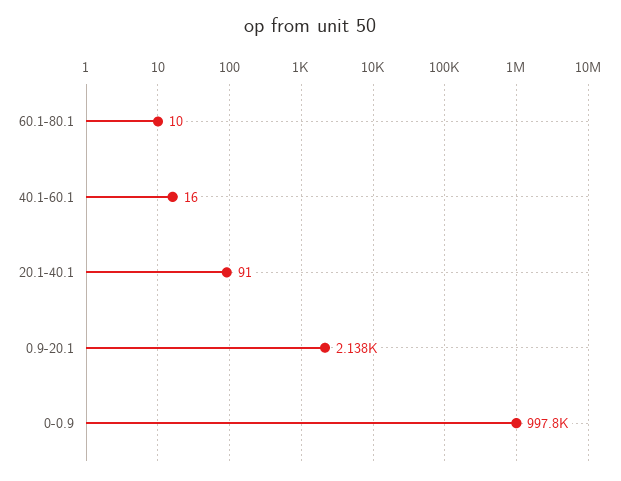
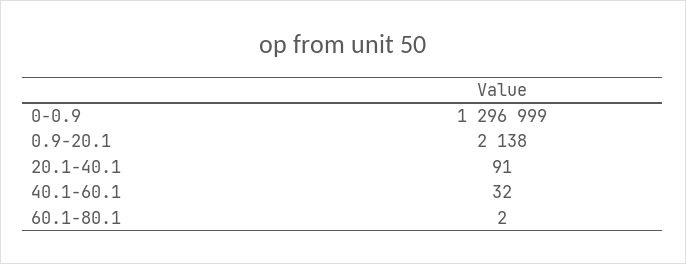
  {
-   "60.1-80.1": 10,
+   "60.1-80.1": 2,
-   "40.1-60.1": 16,
+   "40.1-60.1": 32,
    "20.1-40.1": 91,
    "0.9-20.1": 2138,
-   "0-0.9": 997800
+   "0-0.9": 1296999
  }

